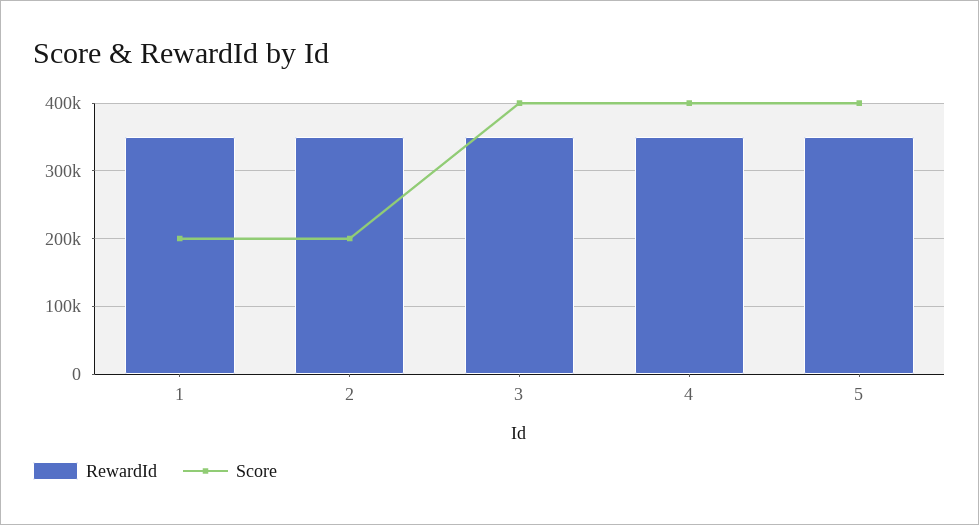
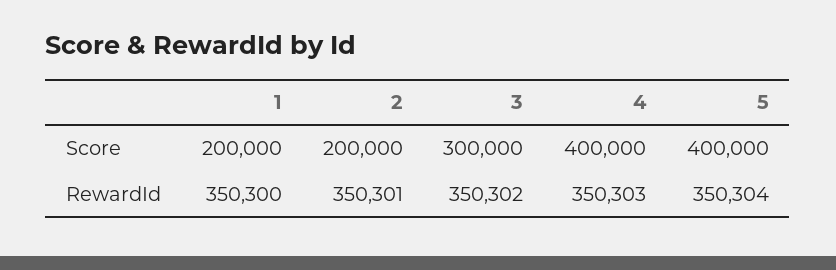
  {
    "RewardId": {
      "1": 350300,
      "2": 350301,
      "3": 350302,
      "4": 350303,
      "5": 350304
    },
    "Score": {
      "1": 200000,
      "2": 200000,
-     "3": 400000,
+     "3": 300000,
      "4": 400000,
      "5": 400000
    }
  }

